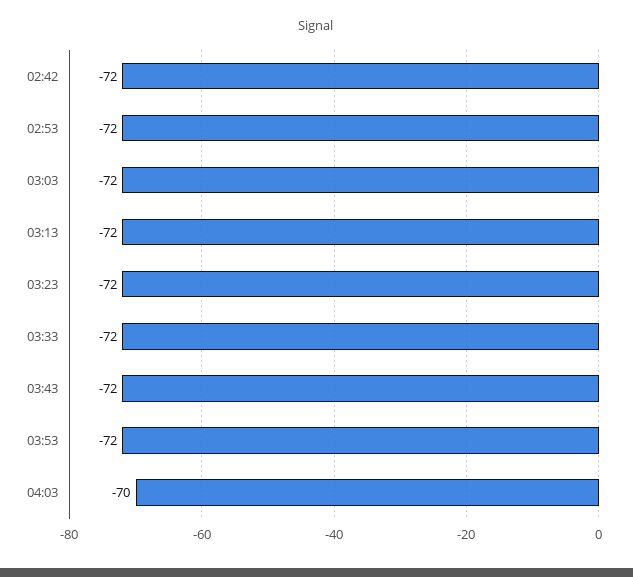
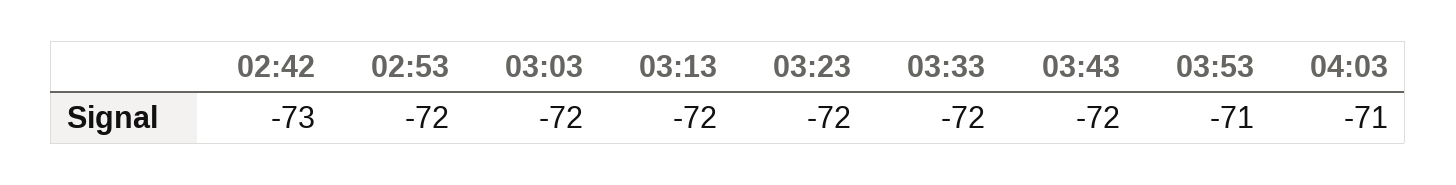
  {
-   "02:42": -72,
+   "02:42": -73,
    "02:53": -72,
    "03:03": -72,
    "03:13": -72,
    "03:23": -72,
    "03:33": -72,
    "03:43": -72,
-   "03:53": -72,
+   "03:53": -71,
-   "04:03": -70
+   "04:03": -71
  }

